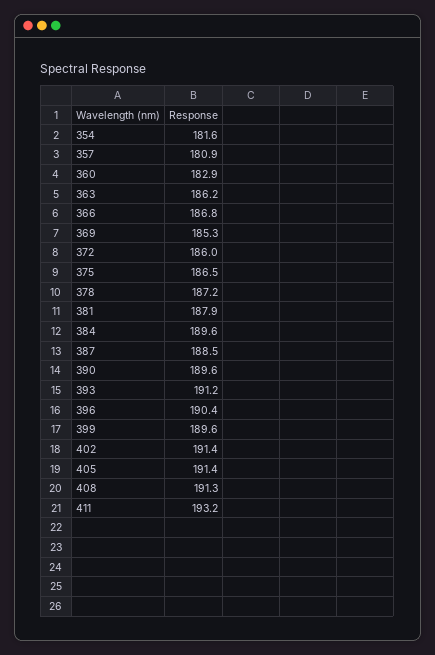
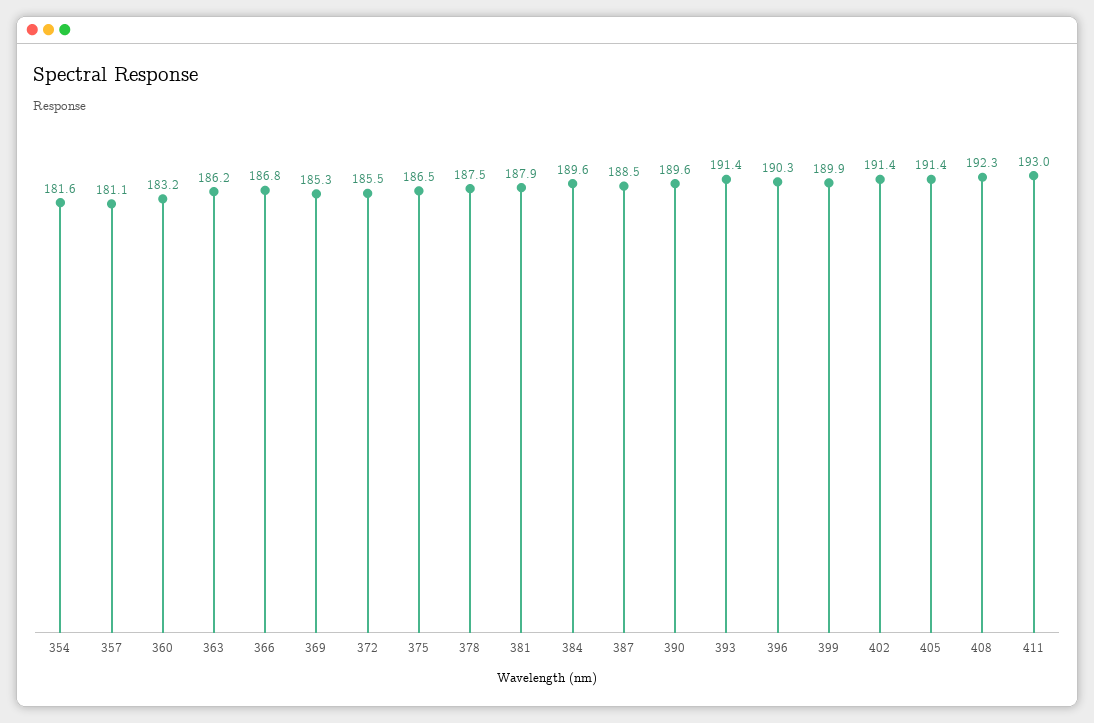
  {
    "354": 181.6,
-   "357": 180.9,
+   "357": 181.1,
-   "360": 182.9,
+   "360": 183.2,
    "363": 186.2,
    "366": 186.8,
    "369": 185.3,
-   "372": 186,
+   "372": 185.5,
    "375": 186.5,
-   "378": 187.2,
+   "378": 187.5,
    "381": 187.9,
    "384": 189.6,
    "387": 188.5,
    "390": 189.6,
-   "393": 191.2,
+   "393": 191.4,
-   "396": 190.4,
+   "396": 190.3,
-   "399": 189.6,
+   "399": 189.9,
    "402": 191.4,
    "405": 191.4,
-   "408": 191.3,
+   "408": 192.3,
-   "411": 193.2
+   "411": 193
  }

